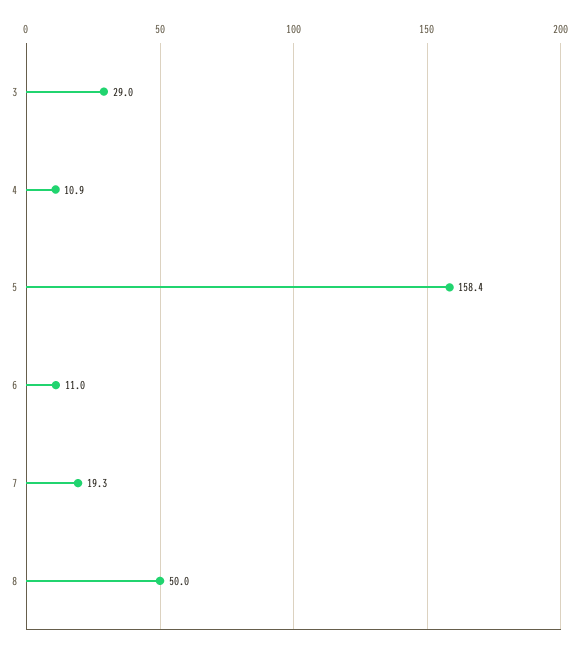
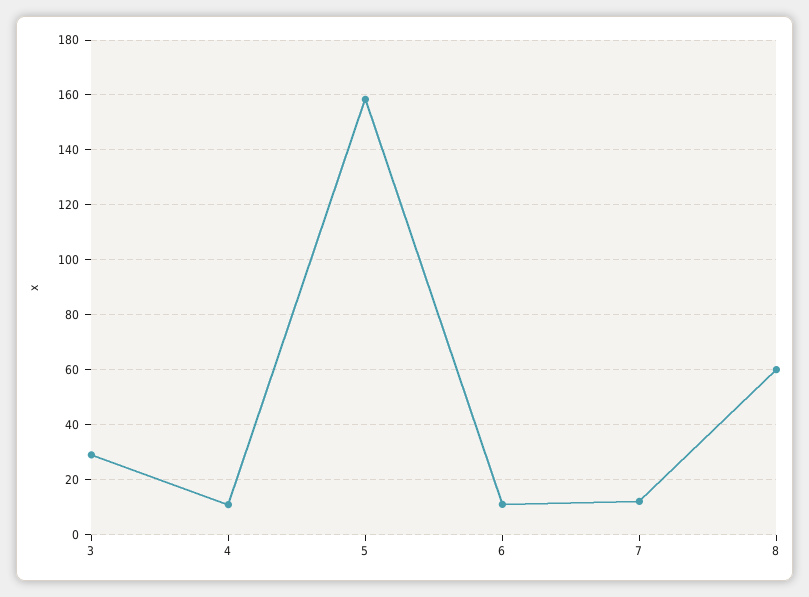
  {
    "3": 29,
    "4": 10.9,
    "5": 158.4,
    "6": 11,
-   "7": 19.3,
+   "7": 12.5,
-   "8": 50
+   "8": 60
  }

